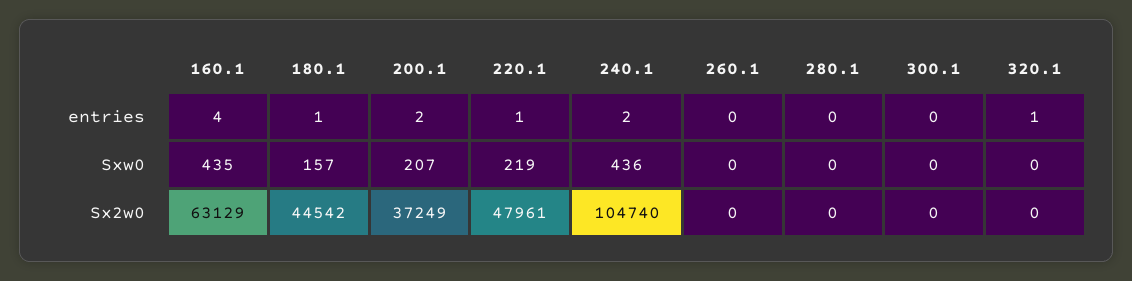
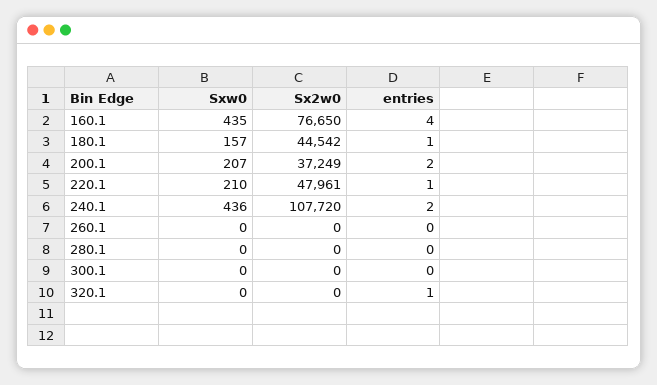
  {
    "160.1": {
      "entries": 4,
      "Sxw0": 435,
-     "Sx2w0": 63129
+     "Sx2w0": 76650
    },
    "180.1": {
      "entries": 1,
      "Sxw0": 157,
      "Sx2w0": 44542
    },
    "200.1": {
      "entries": 2,
      "Sxw0": 207,
      "Sx2w0": 37249
    },
    "220.1": {
      "entries": 1,
-     "Sxw0": 219,
+     "Sxw0": 210,
      "Sx2w0": 47961
    },
    "240.1": {
      "entries": 2,
      "Sxw0": 436,
-     "Sx2w0": 104740
+     "Sx2w0": 107720
    },
    "260.1": {
      "entries": 0,
      "Sxw0": 0,
      "Sx2w0": 0
    },
    "280.1": {
      "entries": 0,
      "Sxw0": 0,
      "Sx2w0": 0
    },
    "300.1": {
      "entries": 0,
      "Sxw0": 0,
      "Sx2w0": 0
    },
    "320.1": {
      "entries": 1,
      "Sxw0": 0,
      "Sx2w0": 0
    }
  }

